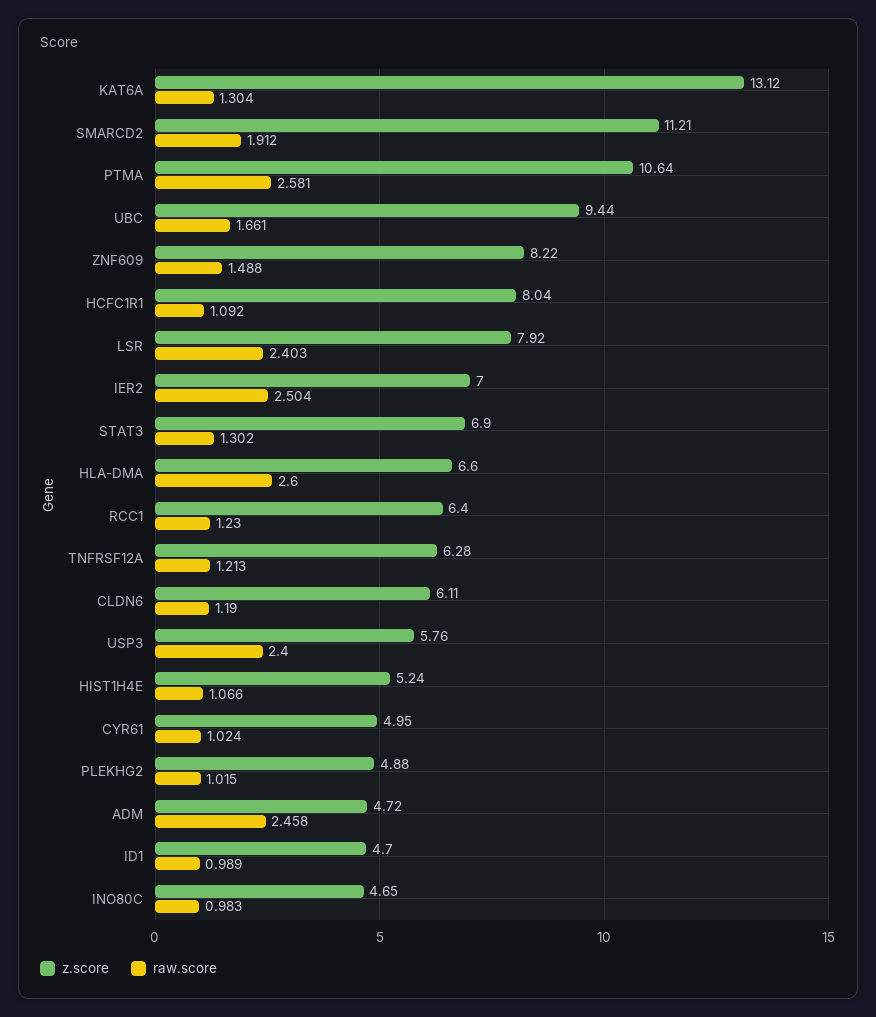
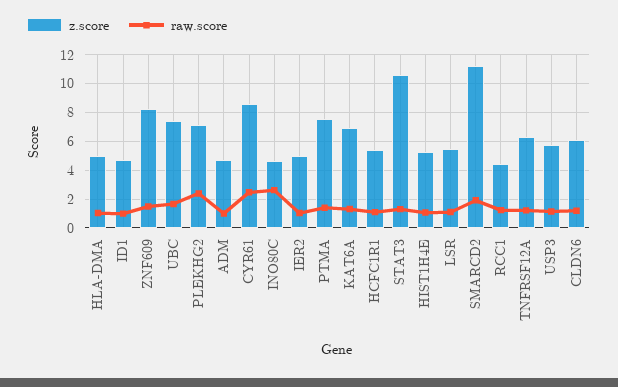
  {
    "z.score": {
-     "KAT6A": 13.12,
+     "KAT6A": 7,
      "SMARCD2": 11.21,
-     "PTMA": 10.64,
+     "PTMA": 7.5,
-     "UBC": 9.44,
+     "UBC": 7.5,
      "ZNF609": 8.22,
-     "HCFC1R1": 8.04,
+     "HCFC1R1": 5.5,
-     "LSR": 7.92,
+     "LSR": 5.5,
-     "IER2": 7,
+     "IER2": 5,
-     "STAT3": 6.9,
+     "STAT3": 10.5,
-     "HLA-DMA": 6.6,
+     "HLA-DMA": 5,
-     "RCC1": 6.4,
+     "RCC1": 4.5,
      "TNFRSF12A": 6.28,
      "CLDN6": 6.11,
      "USP3": 5.76,
      "HIST1H4E": 5.24,
-     "CYR61": 4.95,
+     "CYR61": 8.5,
-     "PLEKHG2": 4.88,
+     "PLEKHG2": 7,
      "ADM": 4.72,
      "ID1": 4.7,
      "INO80C": 4.65
    },
    "raw.score": {
      "KAT6A": 1.304,
      "SMARCD2": 1.912,
-     "PTMA": 2.581,
+     "PTMA": 1.5,
      "UBC": 1.661,
      "ZNF609": 1.488,
      "HCFC1R1": 1.092,
-     "LSR": 2.403,
+     "LSR": 1,
-     "IER2": 2.504,
+     "IER2": 1,
      "STAT3": 1.302,
-     "HLA-DMA": 2.6,
+     "HLA-DMA": 1,
      "RCC1": 1.23,
      "TNFRSF12A": 1.213,
      "CLDN6": 1.19,
-     "USP3": 2.4,
+     "USP3": 1,
      "HIST1H4E": 1.066,
-     "CYR61": 1.024,
+     "CYR61": 2.5,
-     "PLEKHG2": 1.015,
+     "PLEKHG2": 2.5,
-     "ADM": 2.458,
+     "ADM": 1,
      "ID1": 0.989,
-     "INO80C": 0.983
+     "INO80C": 2.5
    }
  }

